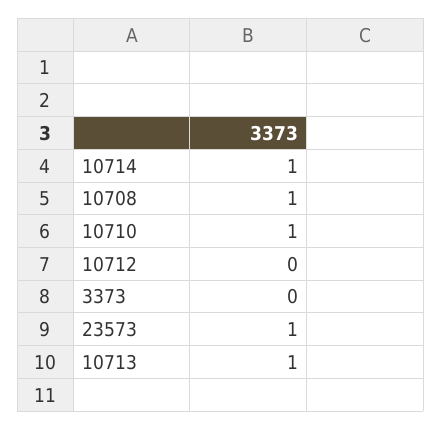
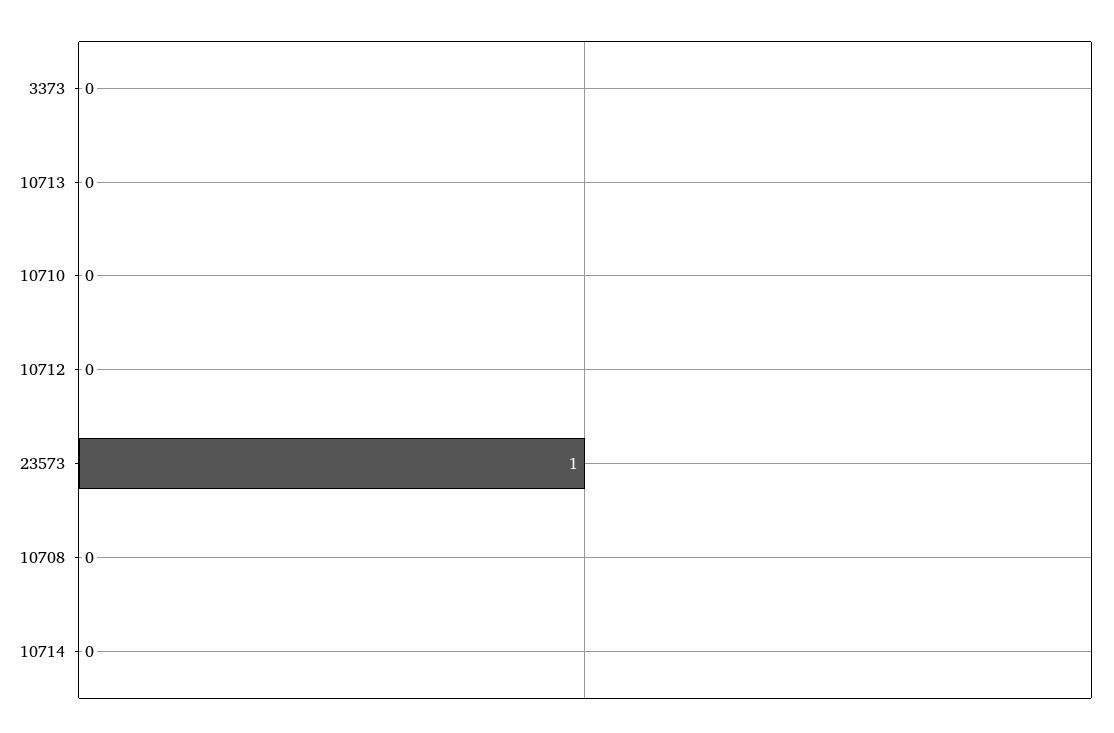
  {
-   "10714": 1,
+   "10714": 0,
-   "10708": 1,
+   "10708": 0,
-   "10710": 1,
+   "10710": 0,
    "10712": 0,
    "3373": 0,
    "23573": 1,
-   "10713": 1
+   "10713": 0
  }

